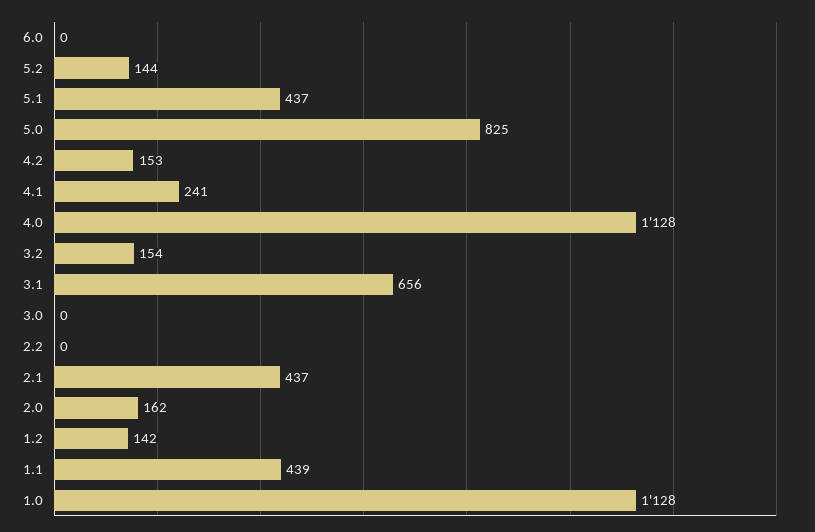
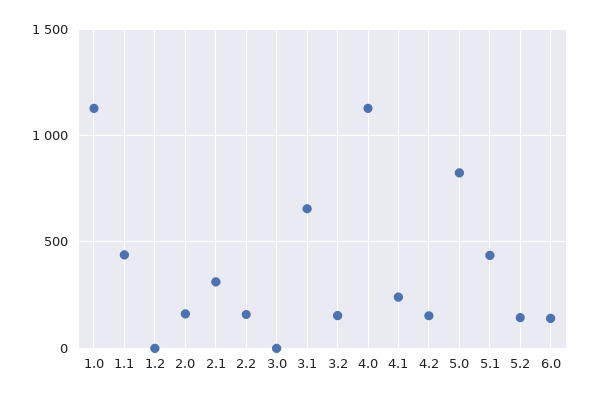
  {
-   "6.0": 0,
+   "6.0": 150,
    "5.2": 144,
    "5.1": 437,
    "5.0": 825,
    "4.2": 153,
    "4.1": 241,
    "4.0": 1128,
    "3.2": 154,
    "3.1": 656,
    "3.0": 0,
-   "2.2": 0,
+   "2.2": 150,
-   "2.1": 437,
+   "2.1": 300,
    "2.0": 162,
-   "1.2": 142,
+   "1.2": 0,
    "1.1": 439,
    "1.0": 1128
  }

